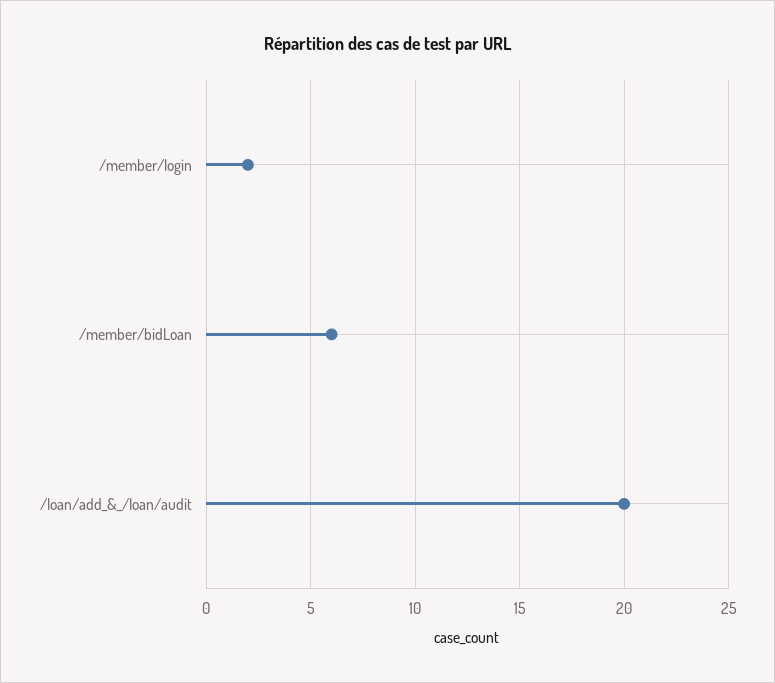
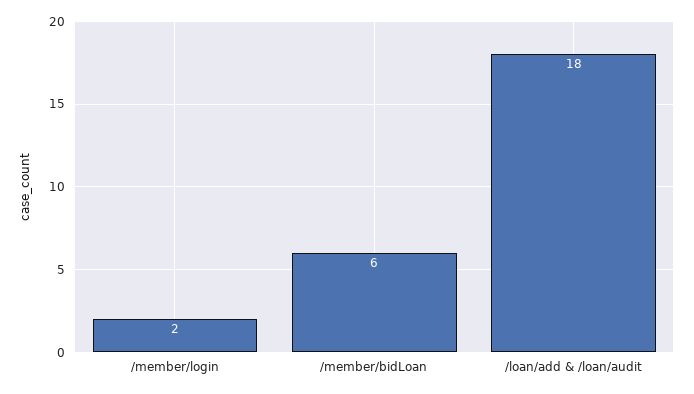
  {
    "/member/login": 2,
    "/member/bidLoan": 6,
-   "/loan/add_&_/loan/audit": 20
+   "/loan/add_&_/loan/audit": 18
  }

